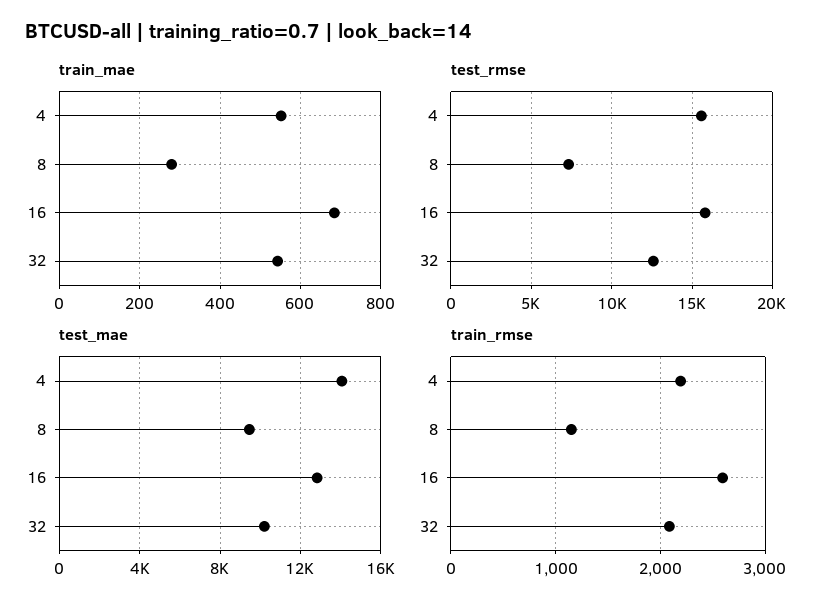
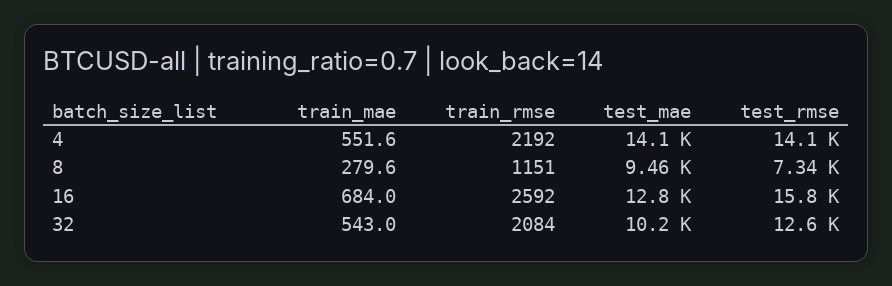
  {
    "train_mae": {
      "4": 551.6,
      "8": 279.6,
      "16": 684,
      "32": 543
    },
    "test_rmse": {
-     "4": 15500,
+     "4": 14100,
      "8": 7340,
      "16": 15800,
      "32": 12600
    },
    "test_mae": {
      "4": 14100,
      "8": 9460,
      "16": 12800,
      "32": 10200
    },
    "train_rmse": {
      "4": 2192,
      "8": 1151,
      "16": 2592,
      "32": 2084
    }
  }

